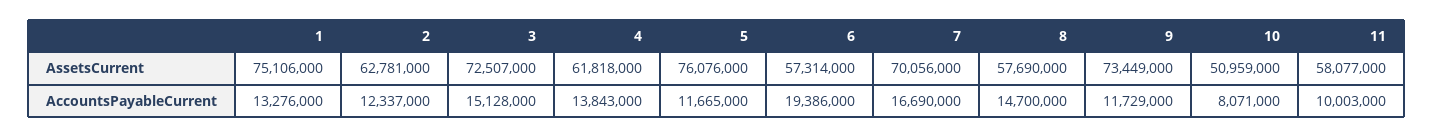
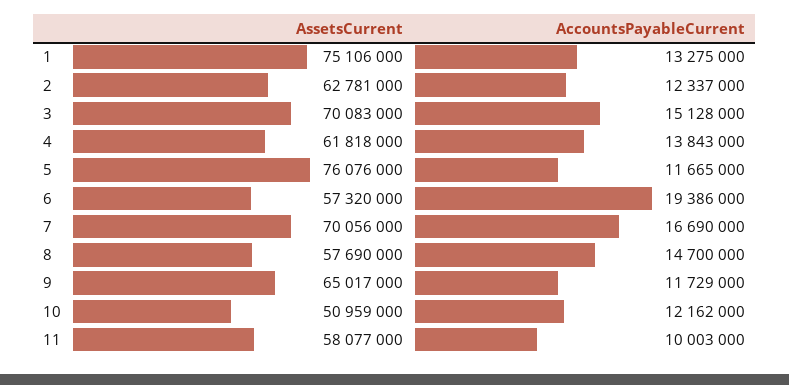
  {
    "1": {
      "AssetsCurrent": 75106000,
-     "AccountsPayableCurrent": 13276000
+     "AccountsPayableCurrent": 13275000
    },
    "2": {
      "AssetsCurrent": 62781000,
      "AccountsPayableCurrent": 12337000
    },
    "3": {
-     "AssetsCurrent": 72507000,
+     "AssetsCurrent": 70083000,
      "AccountsPayableCurrent": 15128000
    },
    "4": {
      "AssetsCurrent": 61818000,
      "AccountsPayableCurrent": 13843000
    },
    "5": {
      "AssetsCurrent": 76076000,
      "AccountsPayableCurrent": 11665000
    },
    "6": {
-     "AssetsCurrent": 57314000,
+     "AssetsCurrent": 57320000,
      "AccountsPayableCurrent": 19386000
    },
    "7": {
      "AssetsCurrent": 70056000,
      "AccountsPayableCurrent": 16690000
    },
    "8": {
      "AssetsCurrent": 57690000,
      "AccountsPayableCurrent": 14700000
    },
    "9": {
-     "AssetsCurrent": 73449000,
+     "AssetsCurrent": 65017000,
      "AccountsPayableCurrent": 11729000
    },
    "10": {
      "AssetsCurrent": 50959000,
-     "AccountsPayableCurrent": 8071000
+     "AccountsPayableCurrent": 12162000
    },
    "11": {
      "AssetsCurrent": 58077000,
      "AccountsPayableCurrent": 10003000
    }
  }

